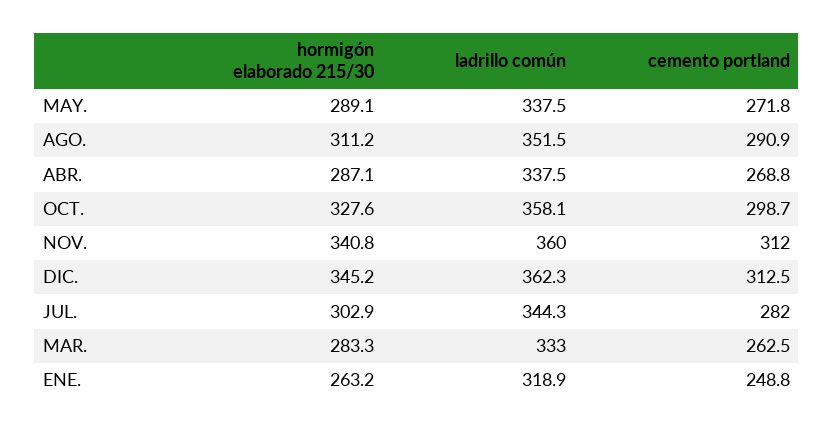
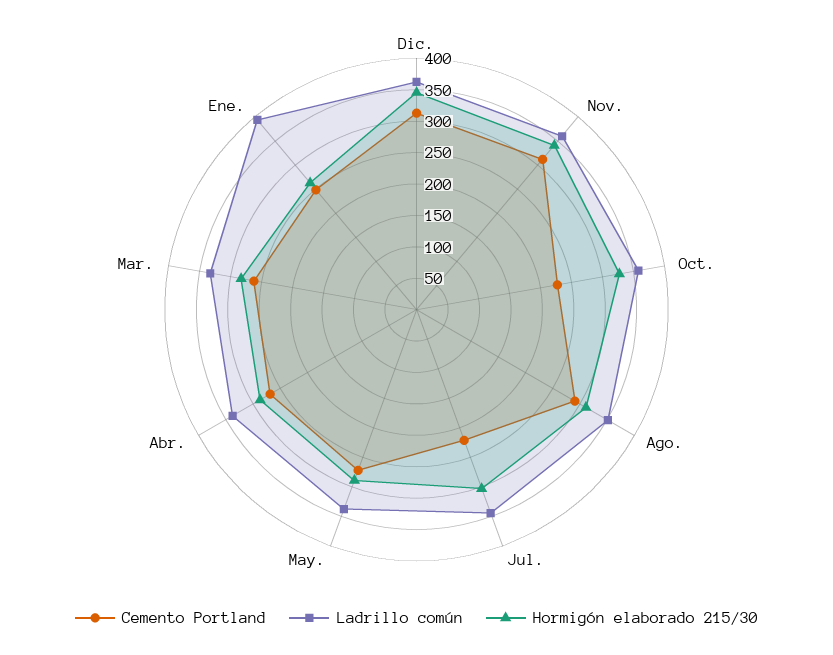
  {
    "hormigón elaborado 215/30": {
      "MAY.": 289.1,
      "AGO.": 311.2,
      "ABR.": 287.1,
      "OCT.": 327.6,
      "NOV.": 340.8,
      "DIC.": 345.2,
      "JUL.": 302.9,
      "MAR.": 283.3,
      "ENE.": 263.2
    },
    "ladrillo común": {
      "MAY.": 337.5,
      "AGO.": 351.5,
      "ABR.": 337.5,
      "OCT.": 358.1,
      "NOV.": 360,
      "DIC.": 362.3,
      "JUL.": 344.3,
      "MAR.": 333,
-     "ENE.": 318.9
+     "ENE.": 400
    },
    "cemento portland": {
      "MAY.": 271.8,
      "AGO.": 290.9,
      "ABR.": 268.8,
-     "OCT.": 298.7,
+     "OCT.": 225,
      "NOV.": 312,
      "DIC.": 312.5,
-     "JUL.": 282,
+     "JUL.": 225,
      "MAR.": 262.5,
      "ENE.": 248.8
    }
  }

